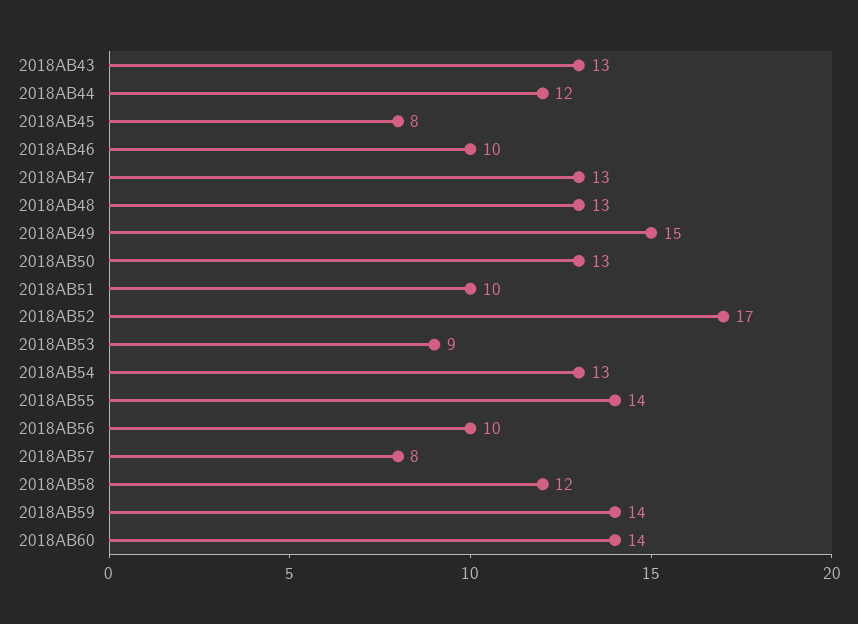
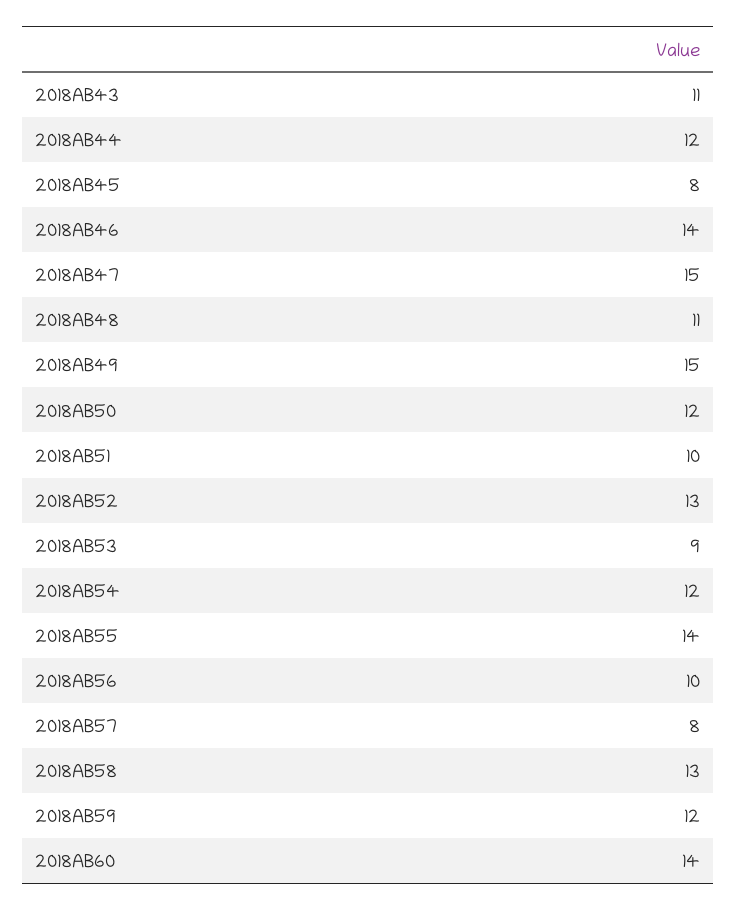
  {
-   "2018AB43": 13,
+   "2018AB43": 11,
    "2018AB44": 12,
    "2018AB45": 8,
-   "2018AB46": 10,
+   "2018AB46": 14,
-   "2018AB47": 13,
+   "2018AB47": 15,
-   "2018AB48": 13,
+   "2018AB48": 11,
    "2018AB49": 15,
-   "2018AB50": 13,
+   "2018AB50": 12,
    "2018AB51": 10,
-   "2018AB52": 17,
+   "2018AB52": 13,
    "2018AB53": 9,
-   "2018AB54": 13,
+   "2018AB54": 12,
    "2018AB55": 14,
    "2018AB56": 10,
    "2018AB57": 8,
-   "2018AB58": 12,
+   "2018AB58": 13,
-   "2018AB59": 14,
+   "2018AB59": 12,
    "2018AB60": 14
  }

